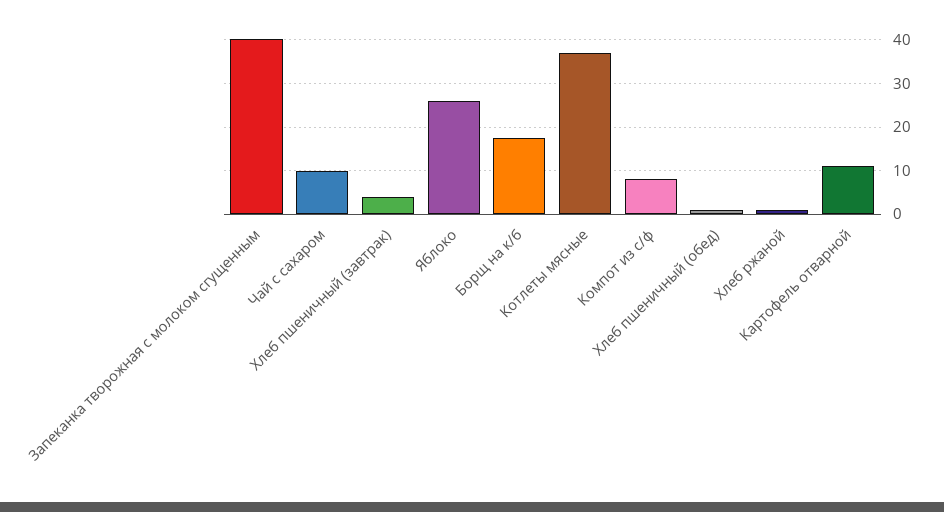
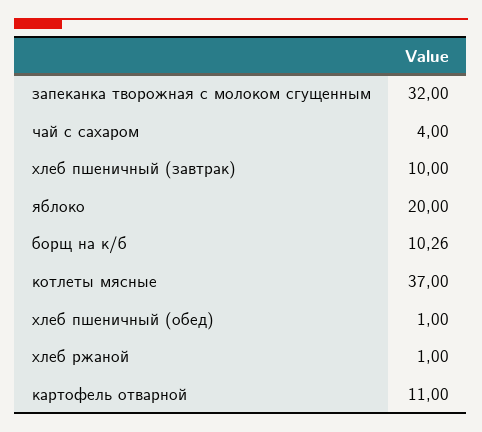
  {
-   "Запеканка творожная с молоком сгущенным": 40,
+   "Запеканка творожная с молоком сгущенным": 32,
-   "Чай с сахаром": 10,
+   "Чай с сахаром": 4,
-   "Хлеб пшеничный (завтрак)": 4,
+   "Хлеб пшеничный (завтрак)": 10,
-   "Яблоко": 26,
+   "Яблоко": 20,
-   "Борщ на к/б": 18,
+   "Борщ на к/б": 10.26,
    "Котлеты мясные": 37,
-   "Компот из с/ф": 8,
    "Хлеб пшеничный (обед)": 1,
    "Хлеб ржаной": 1,
    "Картофель отварной": 11
  }

